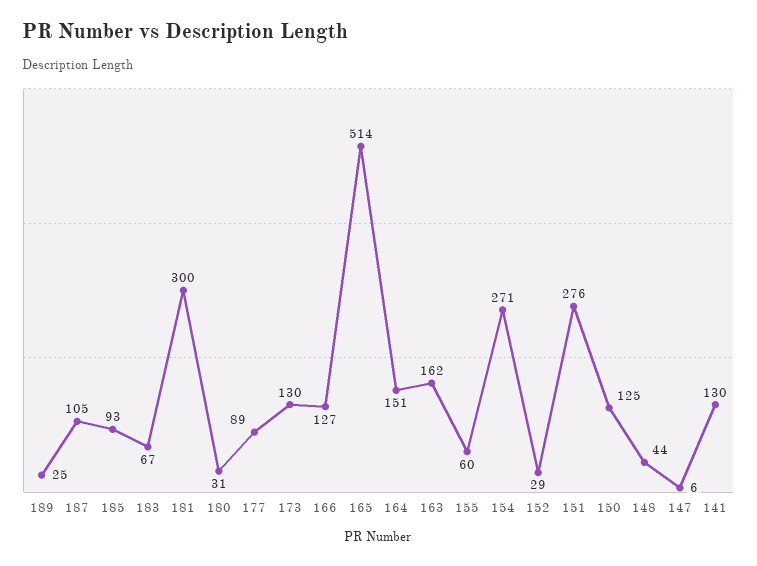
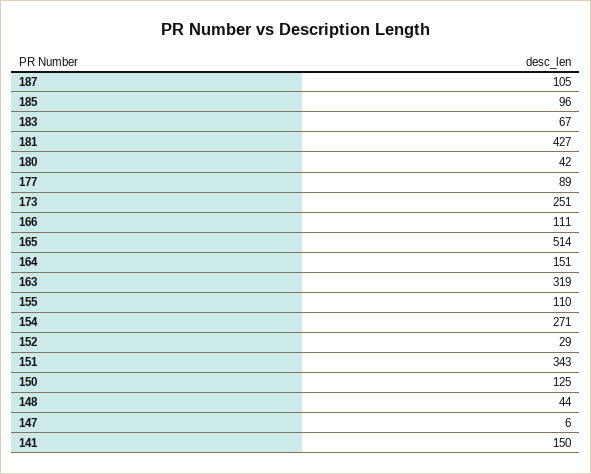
  {
-   "189": 25,
    "187": 105,
-   "185": 93,
+   "185": 96,
    "183": 67,
-   "181": 300,
+   "181": 427,
-   "180": 31,
+   "180": 42,
    "177": 89,
-   "173": 130,
+   "173": 251,
-   "166": 127,
+   "166": 111,
    "165": 514,
    "164": 151,
-   "163": 162,
+   "163": 319,
-   "155": 60,
+   "155": 110,
    "154": 271,
    "152": 29,
-   "151": 276,
+   "151": 343,
    "150": 125,
    "148": 44,
    "147": 6,
-   "141": 130
+   "141": 150
  }

